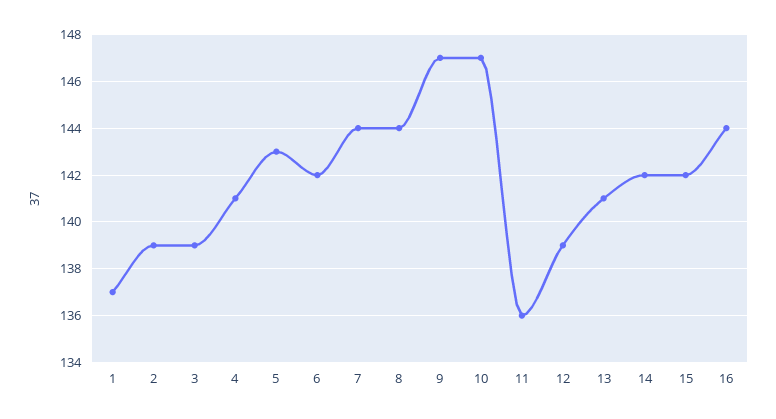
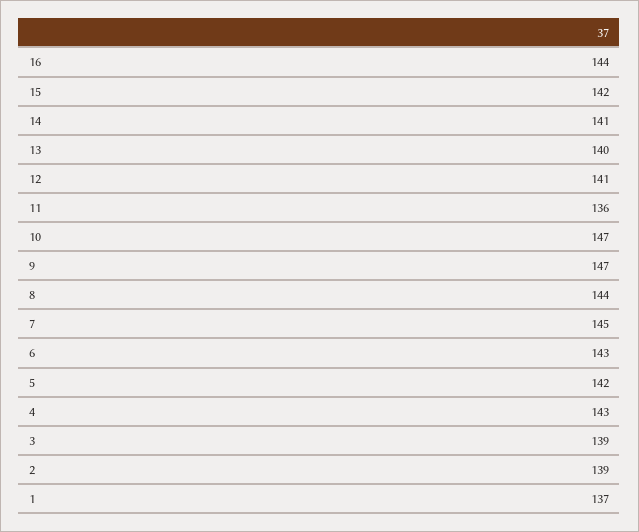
  {
    "1": 137,
    "2": 139,
    "3": 139,
-   "4": 141,
+   "4": 143,
-   "5": 143,
+   "5": 142,
-   "6": 142,
+   "6": 143,
-   "7": 144,
+   "7": 145,
    "8": 144,
    "9": 147,
    "10": 147,
    "11": 136,
-   "12": 139,
+   "12": 141,
-   "13": 141,
+   "13": 140,
-   "14": 142,
+   "14": 141,
    "15": 142,
    "16": 144
  }

